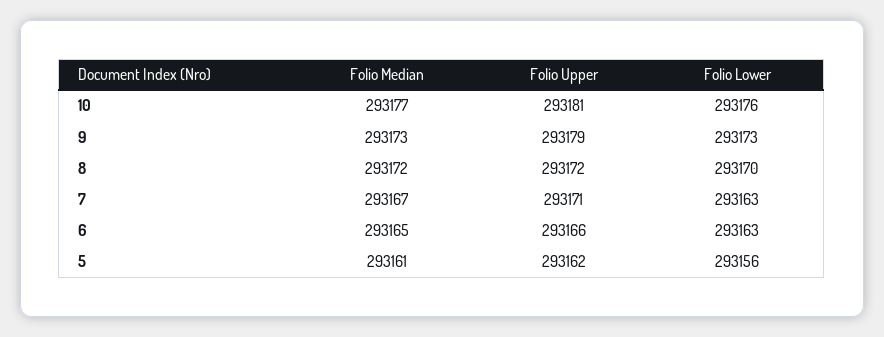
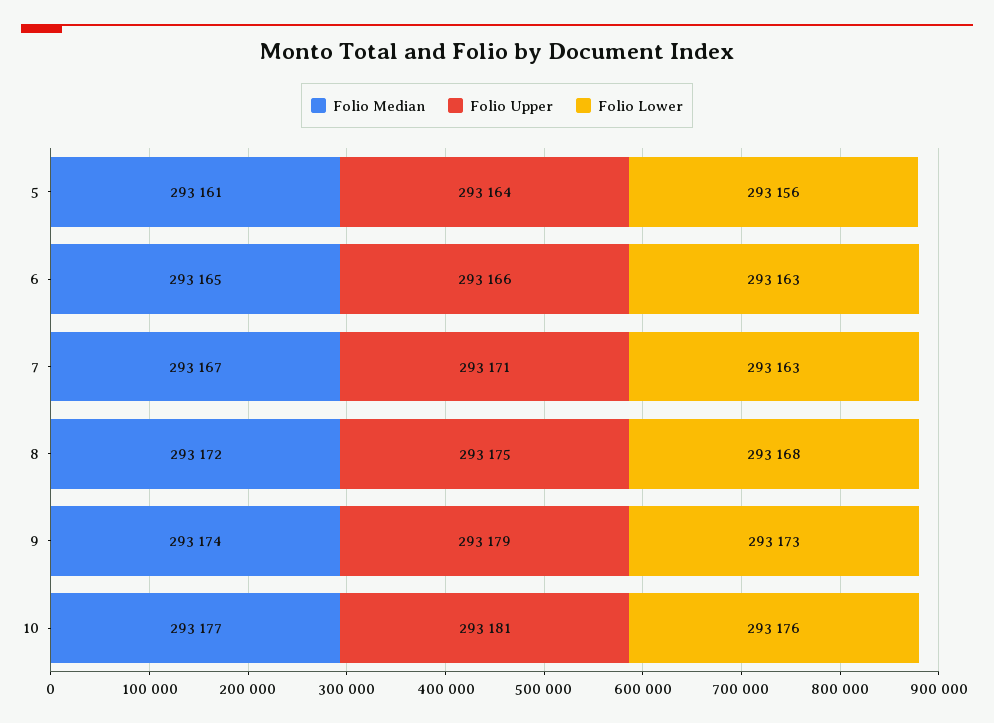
  {
    "Folio Median": {
      "10": 293177,
-     "9": 293173,
+     "9": 293174,
      "8": 293172,
      "7": 293167,
      "6": 293165,
      "5": 293161
    },
    "Folio Upper": {
      "10": 293181,
      "9": 293179,
-     "8": 293172,
+     "8": 293175,
      "7": 293171,
      "6": 293166,
-     "5": 293162
+     "5": 293164
    },
    "Folio Lower": {
      "10": 293176,
      "9": 293173,
-     "8": 293170,
+     "8": 293168,
      "7": 293163,
      "6": 293163,
      "5": 293156
    }
  }

